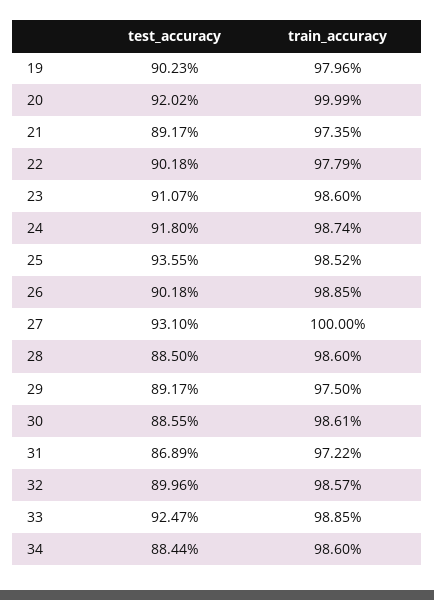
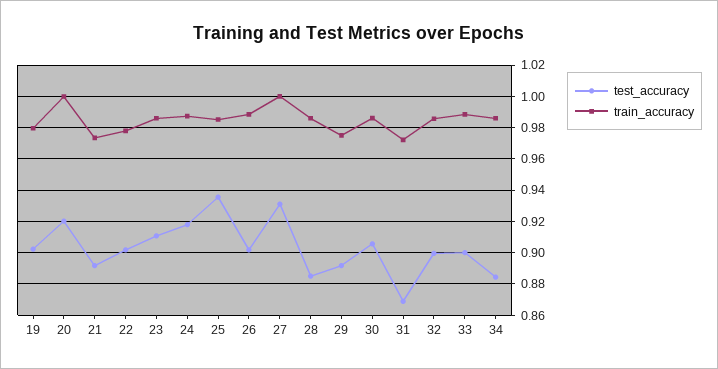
  {
    "test_accuracy": {
      "19": 0.9023,
      "20": 0.9202,
      "21": 0.8917,
      "22": 0.9018,
      "23": 0.9107,
      "24": 0.918,
      "25": 0.9355,
      "26": 0.9018,
      "27": 0.931,
      "28": 0.885,
      "29": 0.8917,
-     "30": 0.8855,
+     "30": 0.905,
      "31": 0.8689,
      "32": 0.8996,
-     "33": 0.9247,
+     "33": 0.9,
      "34": 0.8844
    },
    "train_accuracy": {
      "19": 0.9796,
      "20": 0.9999,
      "21": 0.9735,
      "22": 0.9779,
      "23": 0.986,
      "24": 0.9874,
      "25": 0.9852,
      "26": 0.9885,
      "27": 1,
      "28": 0.986,
      "29": 0.975,
      "30": 0.9861,
      "31": 0.9722,
      "32": 0.9857,
      "33": 0.9885,
      "34": 0.986
    }
  }

